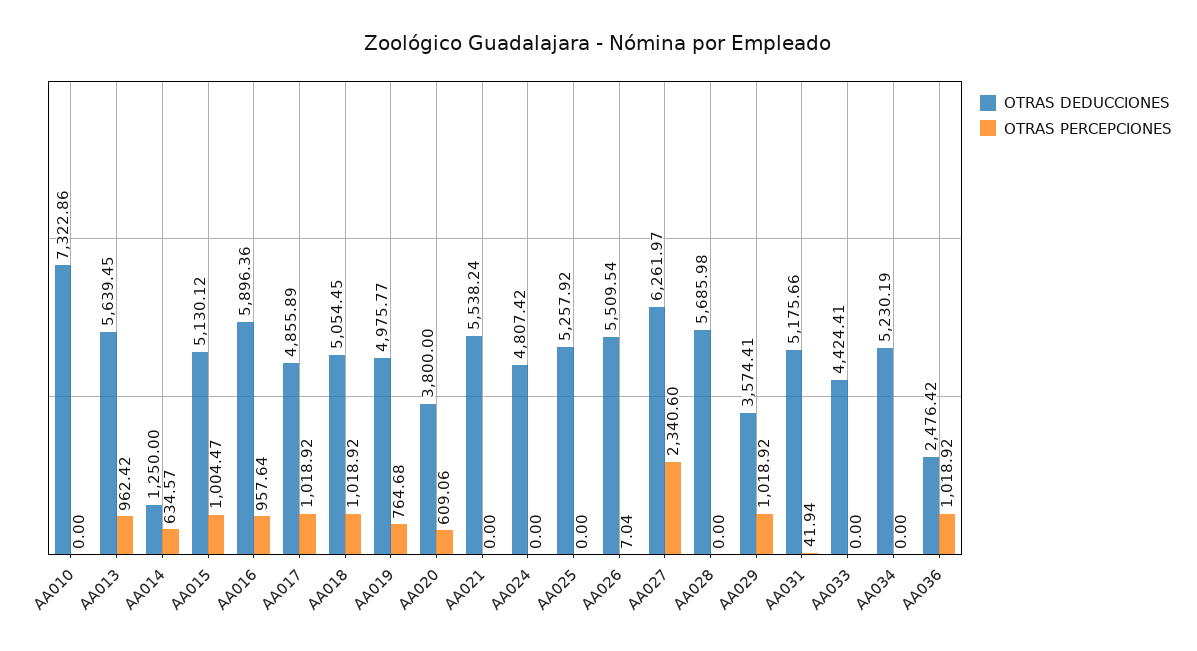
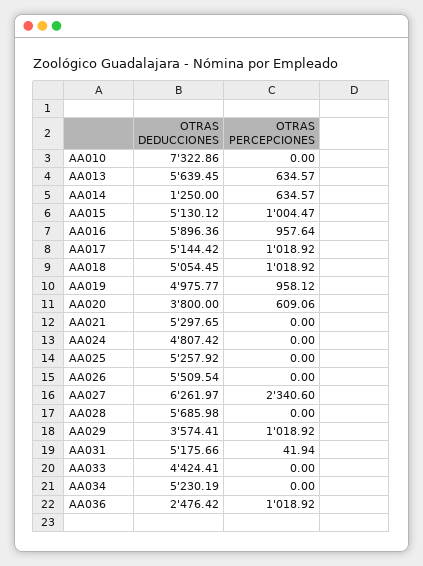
  {
    "OTRAS DEDUCCIONES": {
      "AA010": 7322.86,
      "AA013": 5639.45,
      "AA014": 1250,
      "AA015": 5130.12,
      "AA016": 5896.36,
-     "AA017": 4855.89,
+     "AA017": 5144.42,
      "AA018": 5054.45,
      "AA019": 4975.77,
      "AA020": 3800,
-     "AA021": 5538.24,
+     "AA021": 5297.65,
      "AA024": 4807.42,
      "AA025": 5257.92,
      "AA026": 5509.54,
      "AA027": 6261.97,
      "AA028": 5685.98,
      "AA029": 3574.41,
      "AA031": 5175.66,
      "AA033": 4424.41,
      "AA034": 5230.19,
      "AA036": 2476.42
    },
    "OTRAS PERCEPCIONES": {
      "AA010": 0,
-     "AA013": 962.42,
+     "AA013": 634.57,
      "AA014": 634.57,
      "AA015": 1004.47,
      "AA016": 957.64,
      "AA017": 1018.92,
      "AA018": 1018.92,
-     "AA019": 764.68,
+     "AA019": 958.12,
      "AA020": 609.06,
      "AA021": 0,
      "AA024": 0,
      "AA025": 0,
-     "AA026": 7.04,
+     "AA026": 0,
      "AA027": 2340.6,
      "AA028": 0,
      "AA029": 1018.92,
      "AA031": 41.94,
      "AA033": 0,
      "AA034": 0,
      "AA036": 1018.92
    }
  }

